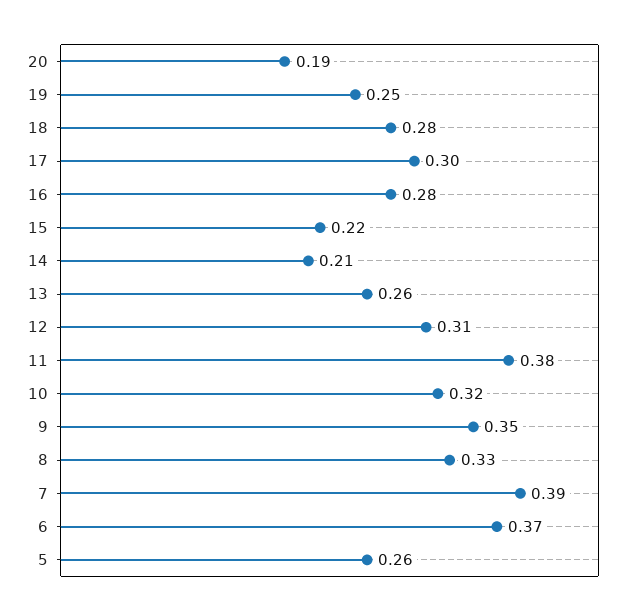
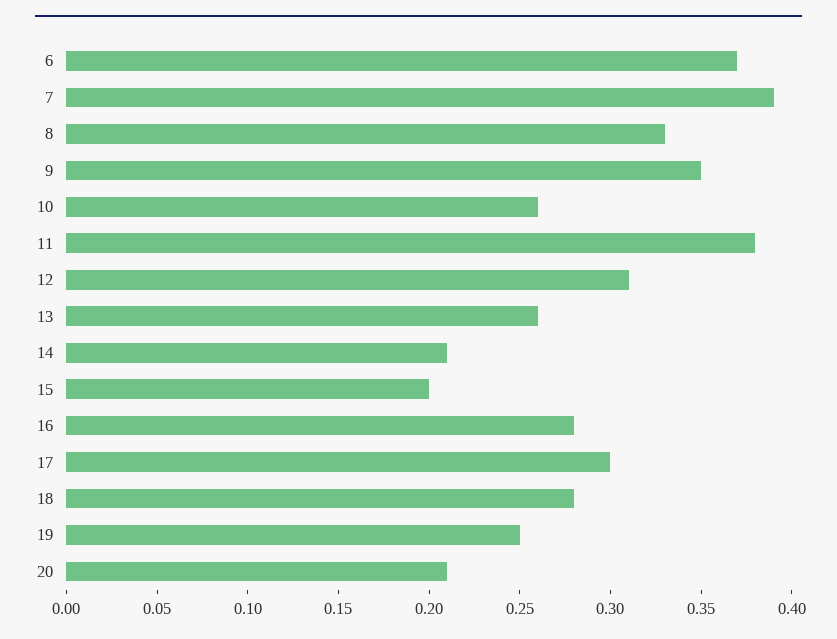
  {
-   "20": 0.19,
+   "20": 0.21,
    "19": 0.25,
    "18": 0.28,
    "17": 0.3,
    "16": 0.28,
-   "15": 0.22,
+   "15": 0.2,
    "14": 0.21,
    "13": 0.26,
    "12": 0.31,
    "11": 0.38,
-   "10": 0.32,
+   "10": 0.26,
    "9": 0.35,
    "8": 0.33,
    "7": 0.39,
-   "6": 0.37,
+   "6": 0.37
-   "5": 0.26
  }

